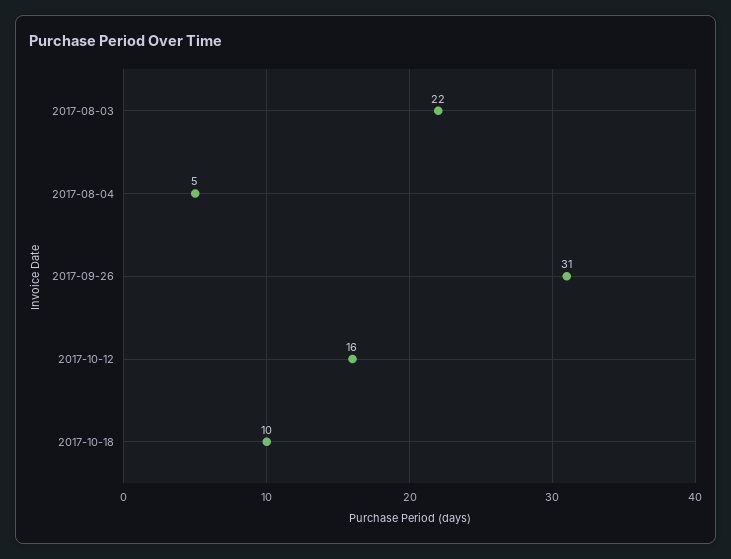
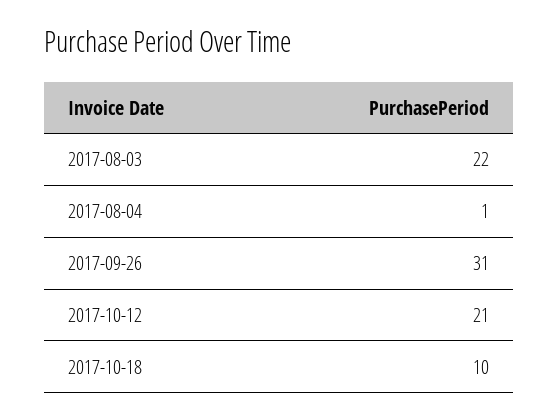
  {
    "2017-08-03": 22,
-   "2017-08-04": 5,
+   "2017-08-04": 1,
    "2017-09-26": 31,
-   "2017-10-12": 16,
+   "2017-10-12": 21,
    "2017-10-18": 10
  }

